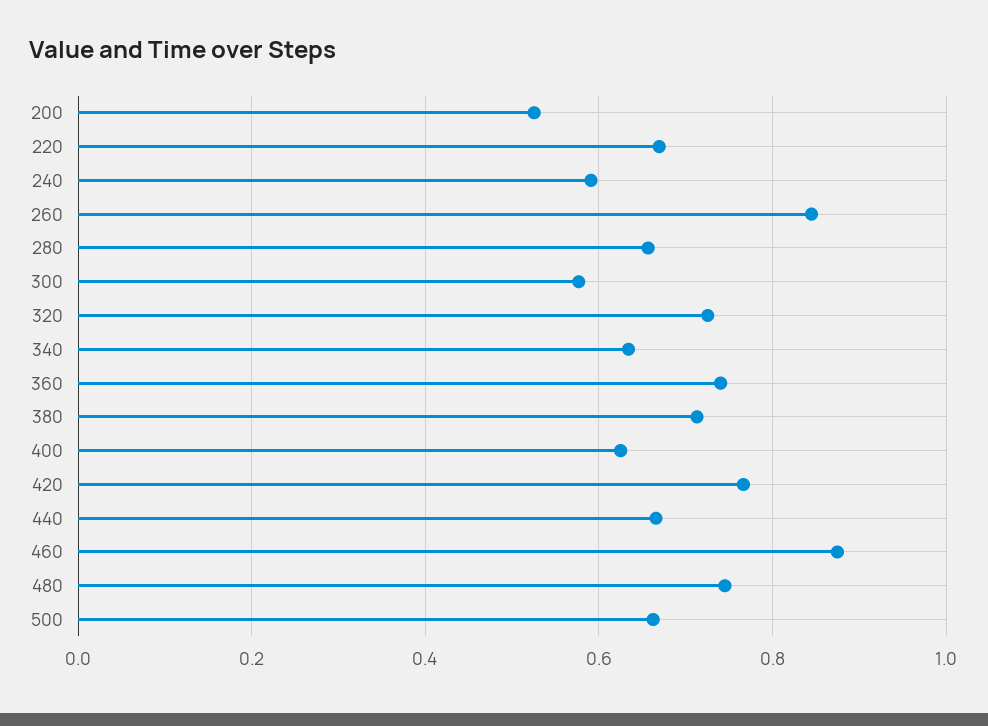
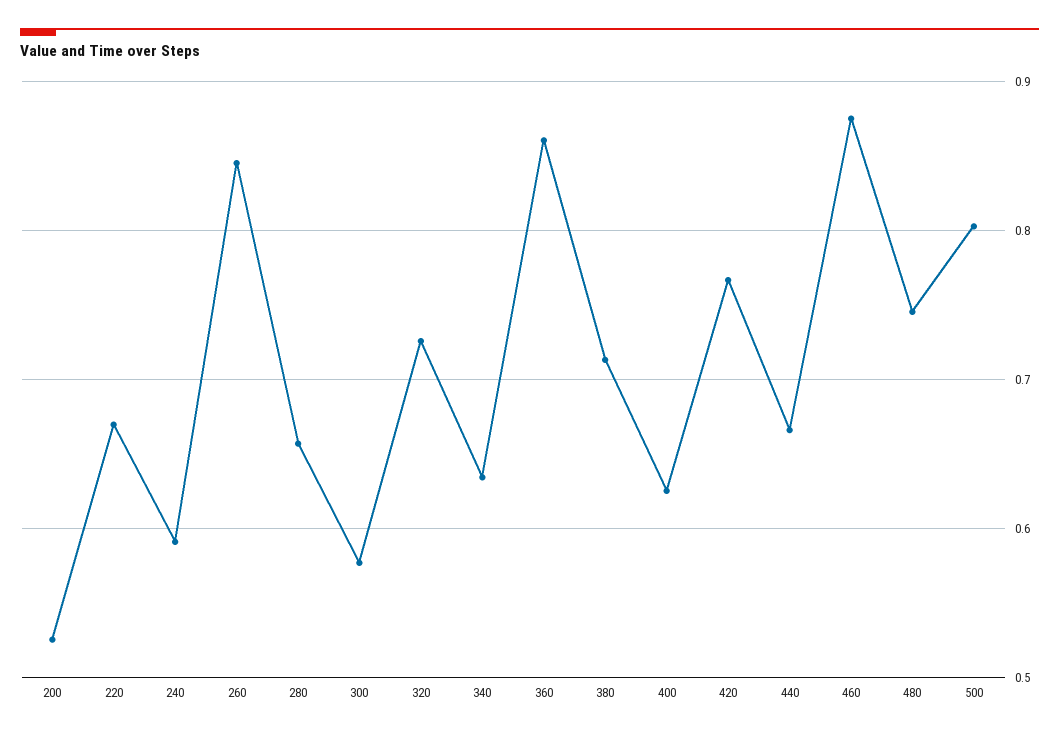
  {
    "200": 0.53,
    "220": 0.67,
    "240": 0.59,
    "260": 0.85,
    "280": 0.66,
    "300": 0.58,
    "320": 0.73,
    "340": 0.63,
-   "360": 0.74,
+   "360": 0.86,
    "380": 0.71,
    "400": 0.63,
    "420": 0.77,
    "440": 0.67,
    "460": 0.87,
    "480": 0.75,
-   "500": 0.66
+   "500": 0.8
  }

